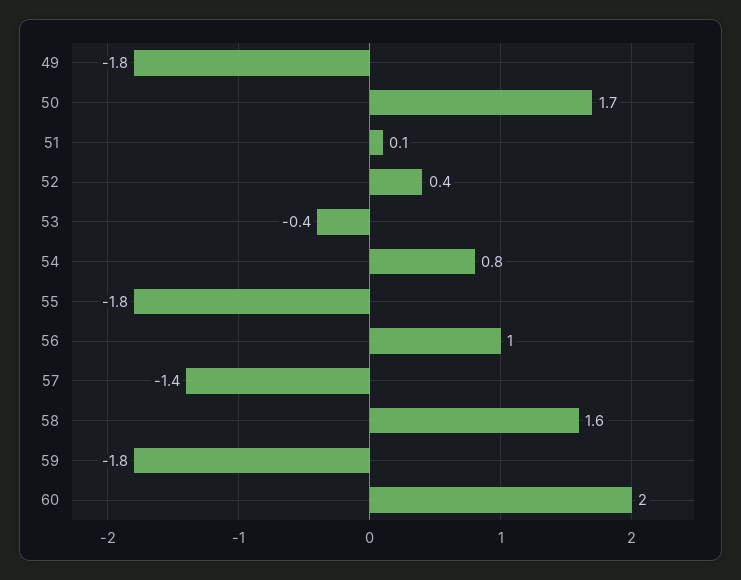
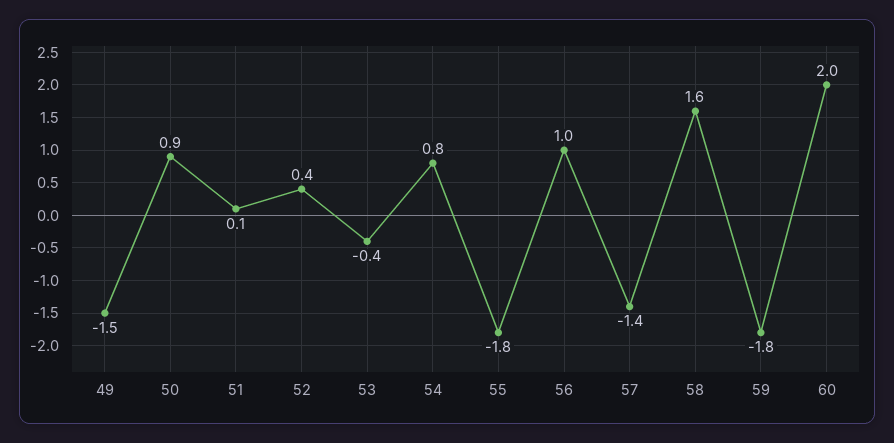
  {
-   "49": -1.8,
+   "49": -1.5,
-   "50": 1.7,
+   "50": 0.9,
    "51": 0.1,
    "52": 0.4,
    "53": -0.4,
    "54": 0.8,
    "55": -1.8,
    "56": 1,
    "57": -1.4,
    "58": 1.6,
    "59": -1.8,
    "60": 2
  }

